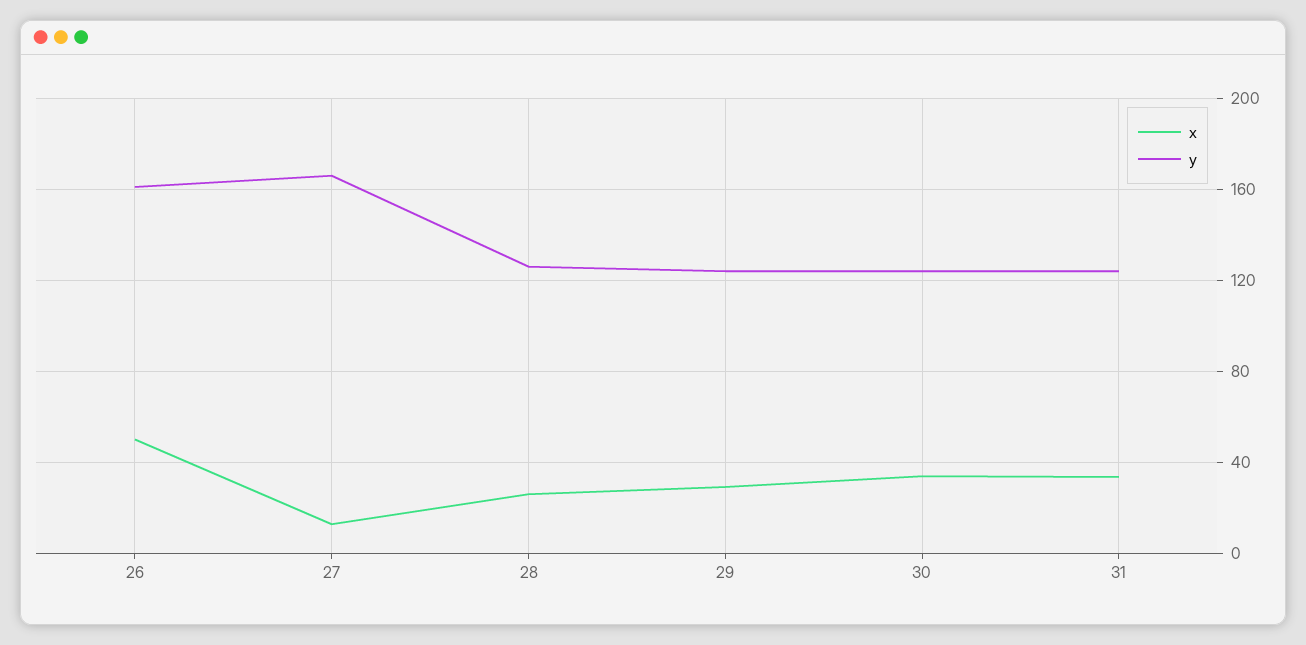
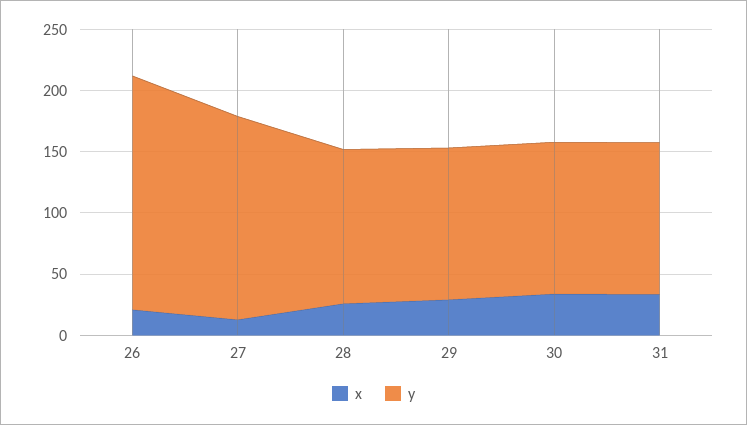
  {
    "x": {
-     "26": 50,
+     "26": 20,
      "27": 15,
      "28": 25,
      "29": 30,
      "30": 35,
      "31": 35
    },
    "y": {
-     "26": 160,
+     "26": 190,
      "27": 165,
      "28": 125,
      "29": 125,
      "30": 125,
      "31": 125
    }
  }

